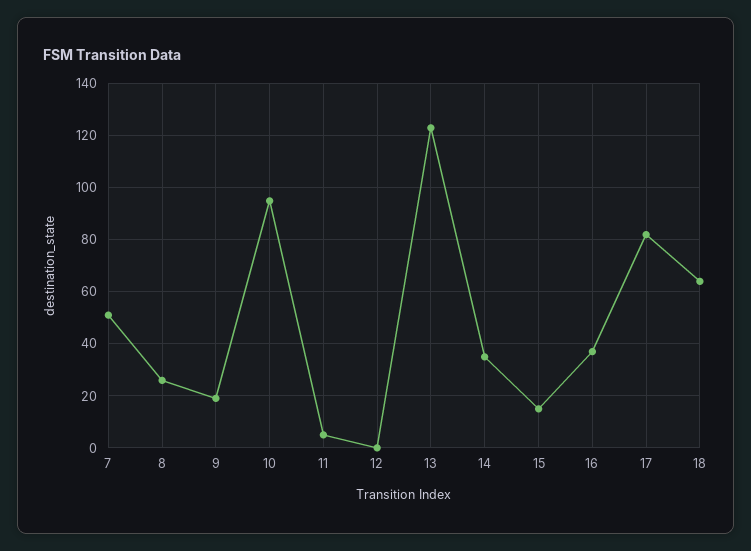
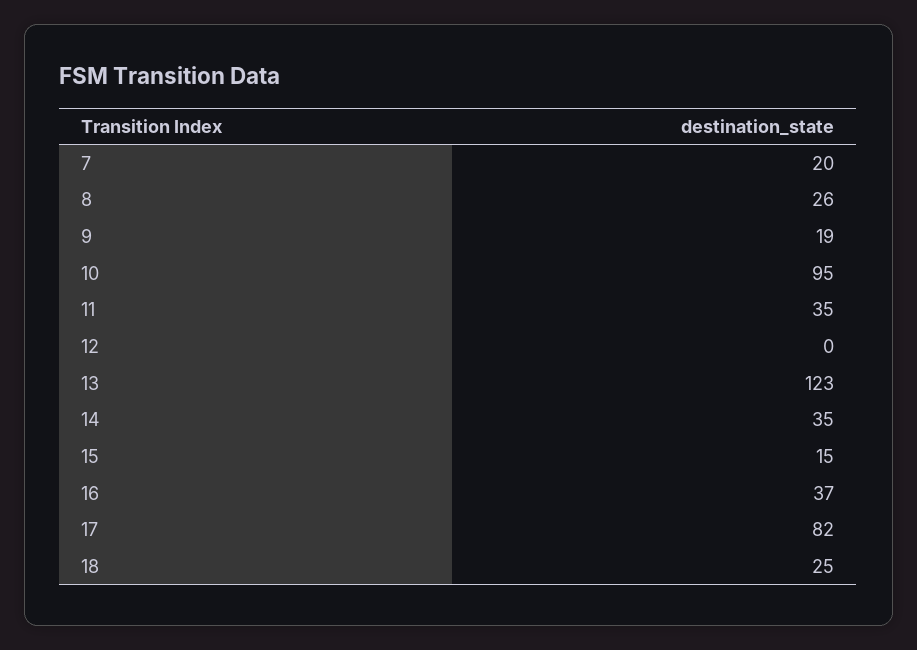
  {
-   "7": 50,
+   "7": 20,
    "8": 26,
    "9": 19,
    "10": 95,
-   "11": 5,
+   "11": 35,
    "12": 0,
    "13": 123,
    "14": 35,
    "15": 15,
    "16": 37,
    "17": 82,
-   "18": 65
+   "18": 25
  }

